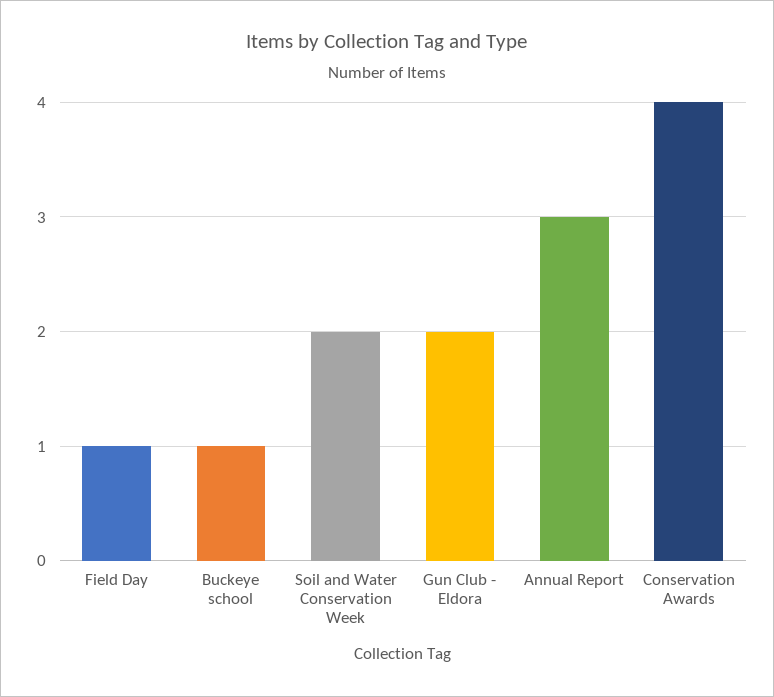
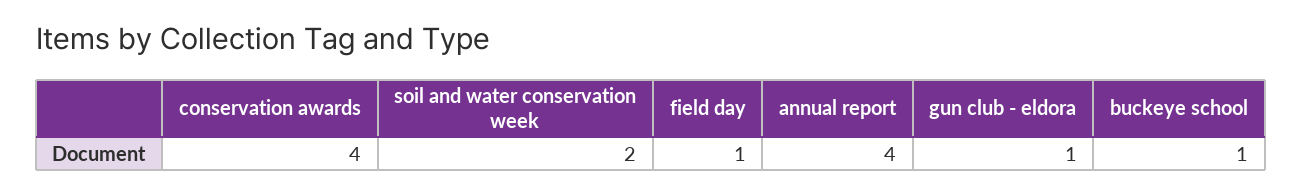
  {
    "Field Day": 1,
    "Buckeye school": 1,
    "Soil and Water Conservation Week": 2,
-   "Gun Club - Eldora": 2,
+   "Gun Club - Eldora": 1,
-   "Annual Report": 3,
+   "Annual Report": 4,
    "Conservation Awards": 4
  }

